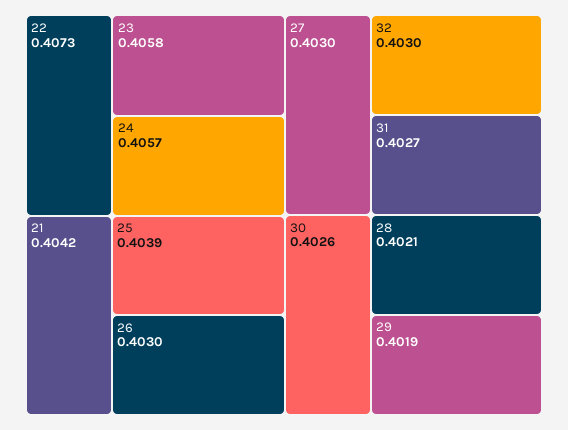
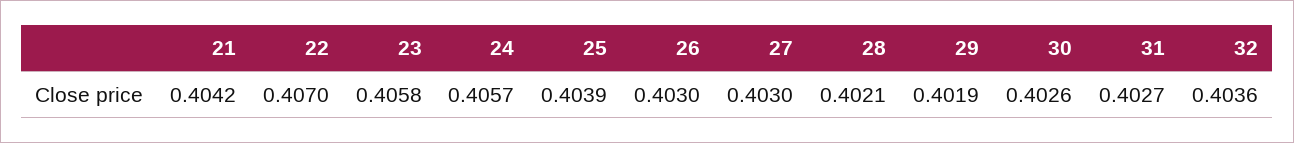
  {
-   "22": 0.4073,
+   "22": 0.407,
    "23": 0.4058,
    "24": 0.4057,
    "21": 0.4042,
    "25": 0.4039,
    "26": 0.403,
    "27": 0.403,
-   "32": 0.403,
+   "32": 0.4036,
    "31": 0.4027,
    "30": 0.4026,
    "28": 0.4021,
    "29": 0.4019
  }

